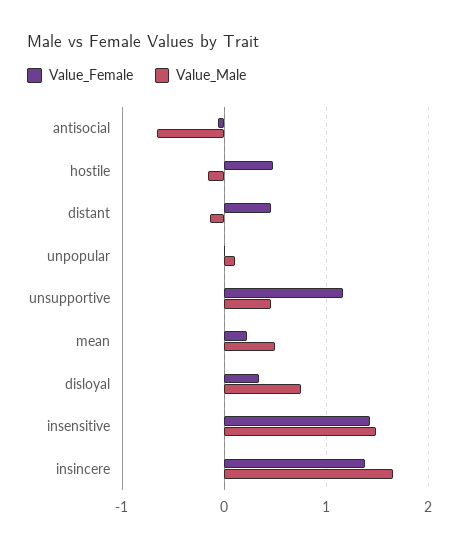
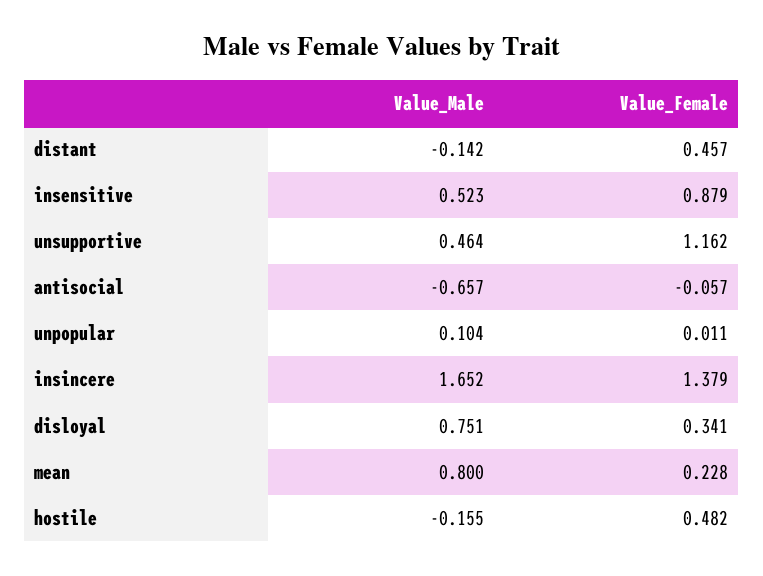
  {
    "Value_Female": {
      "antisocial": -0.057,
      "hostile": 0.482,
      "distant": 0.457,
      "unpopular": 0.011,
      "unsupportive": 1.162,
      "mean": 0.228,
      "disloyal": 0.341,
-     "insensitive": 1.4,
+     "insensitive": 0.879,
      "insincere": 1.379
    },
    "Value_Male": {
      "antisocial": -0.657,
      "hostile": -0.155,
      "distant": -0.142,
      "unpopular": 0.104,
      "unsupportive": 0.464,
-     "mean": 0.5,
+     "mean": 0.8,
      "disloyal": 0.751,
-     "insensitive": 1.5,
+     "insensitive": 0.523,
      "insincere": 1.652
    }
  }

